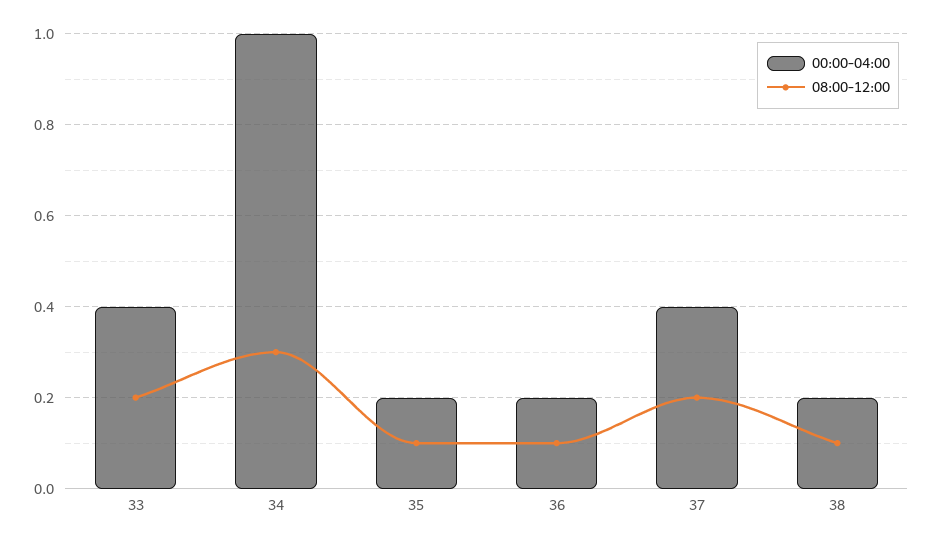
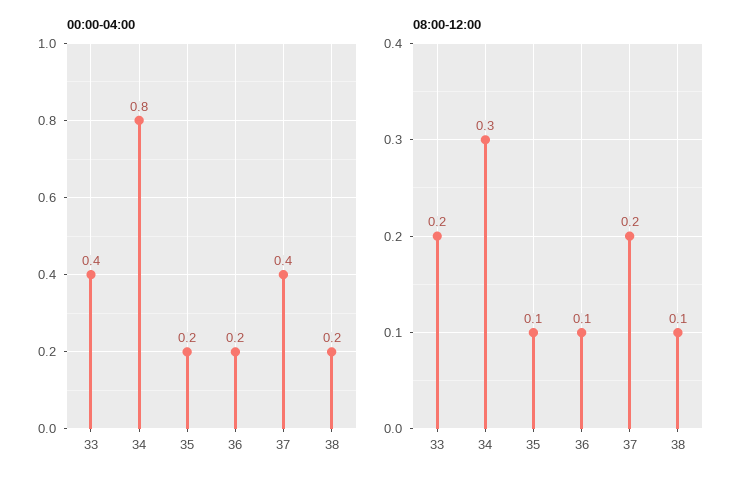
  {
    "00:00-04:00": {
      "33": 0.4,
-     "34": 1,
+     "34": 0.8,
      "35": 0.2,
      "36": 0.2,
      "37": 0.4,
      "38": 0.2
    },
    "08:00-12:00": {
      "33": 0.2,
      "34": 0.3,
      "35": 0.1,
      "36": 0.1,
      "37": 0.2,
      "38": 0.1
    }
  }

